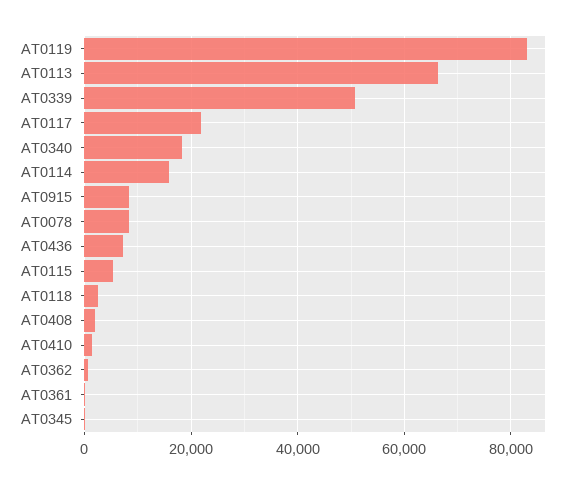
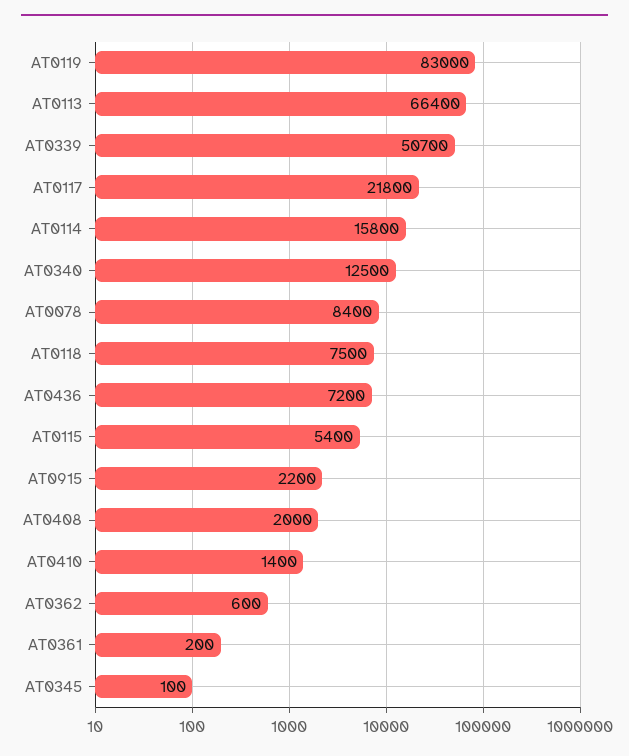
  {
    "AT0119": 83000,
    "AT0113": 66400,
    "AT0339": 50700,
    "AT0117": 21800,
-   "AT0340": 18000,
+   "AT0340": 12500,
    "AT0114": 15800,
-   "AT0915": 8000,
+   "AT0915": 2200,
    "AT0078": 8400,
    "AT0436": 7200,
    "AT0115": 5400,
-   "AT0118": 2000,
+   "AT0118": 7500,
    "AT0408": 2000,
    "AT0410": 1400,
    "AT0362": 600,
    "AT0361": 200,
    "AT0345": 100
  }

